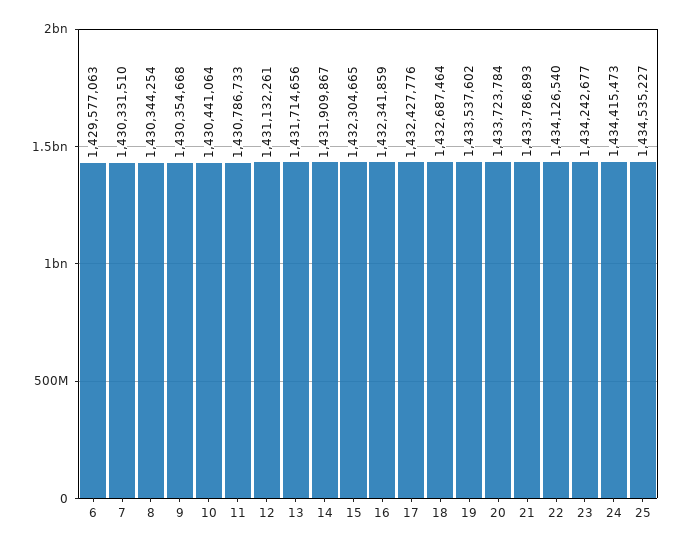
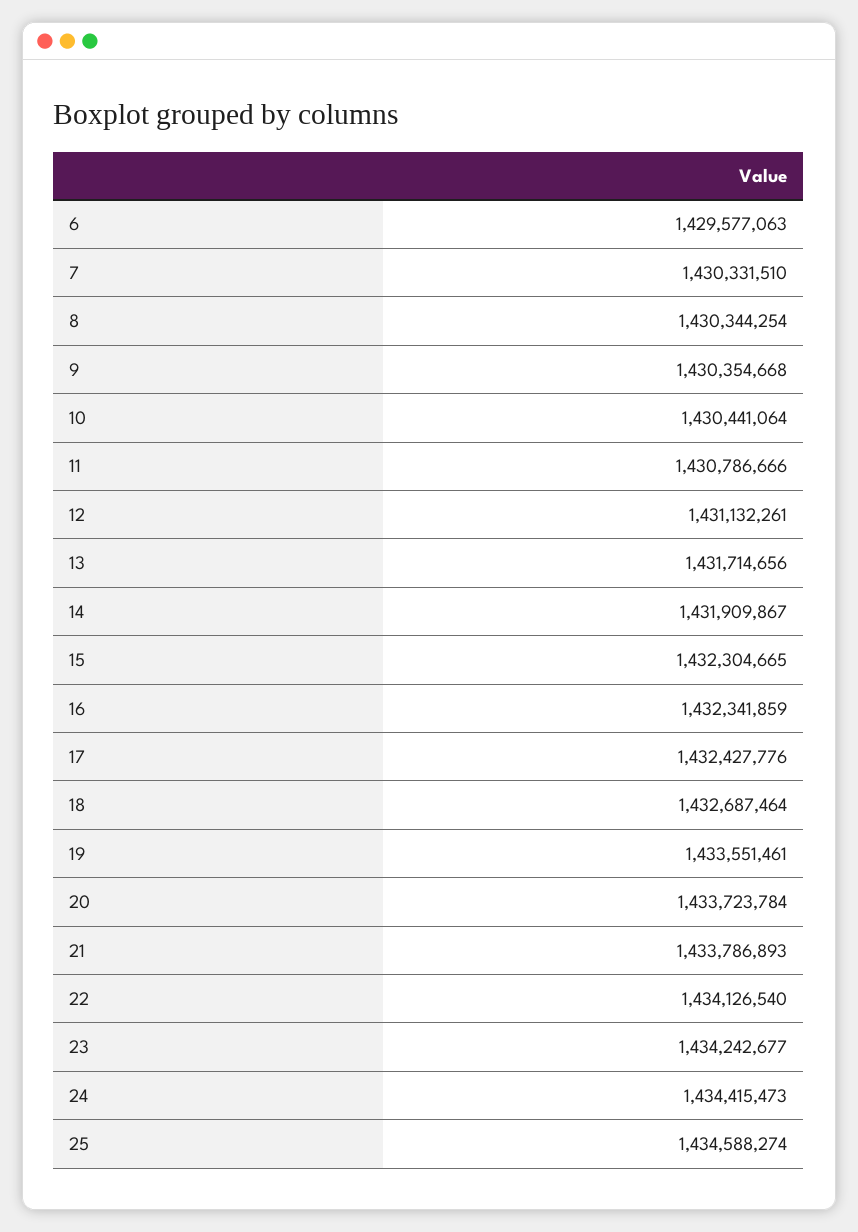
  {
    "6": 1429577063,
    "7": 1430331510,
    "8": 1430344254,
    "9": 1430354668,
    "10": 1430441064,
-   "11": 1430786733,
+   "11": 1430786666,
    "12": 1431132261,
    "13": 1431714656,
    "14": 1431909867,
    "15": 1432304665,
    "16": 1432341859,
    "17": 1432427776,
    "18": 1432687464,
-   "19": 1433537602,
+   "19": 1433551461,
    "20": 1433723784,
    "21": 1433786893,
    "22": 1434126540,
    "23": 1434242677,
    "24": 1434415473,
-   "25": 1434535227
+   "25": 1434588274
  }

